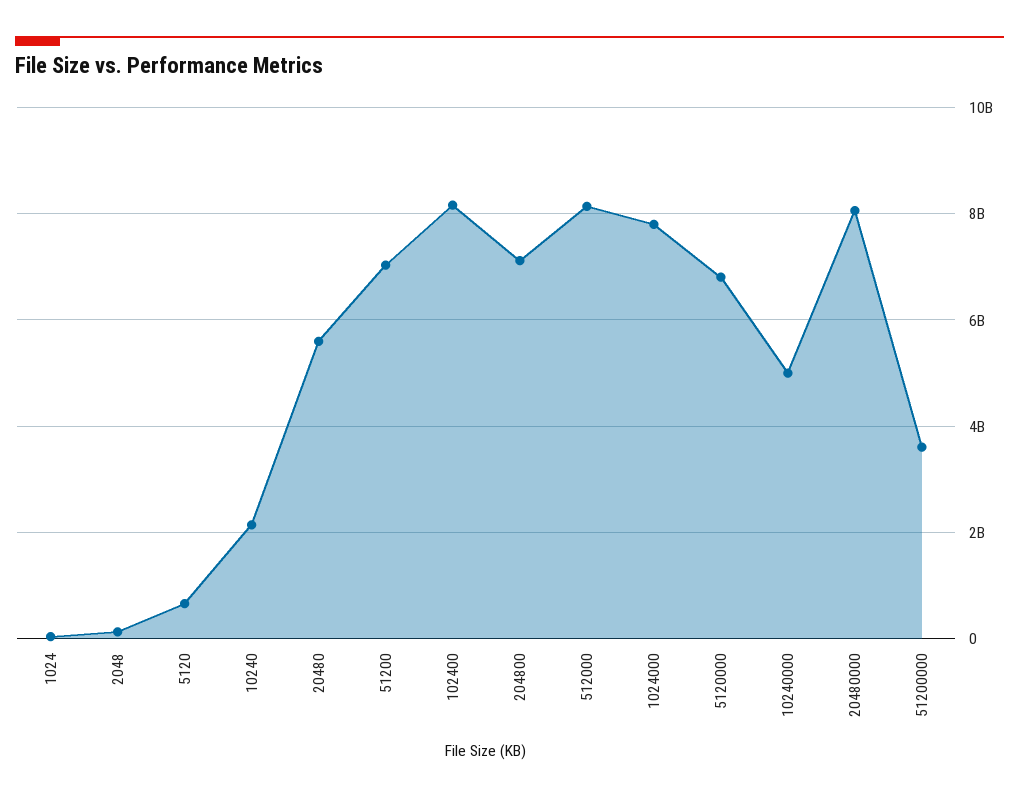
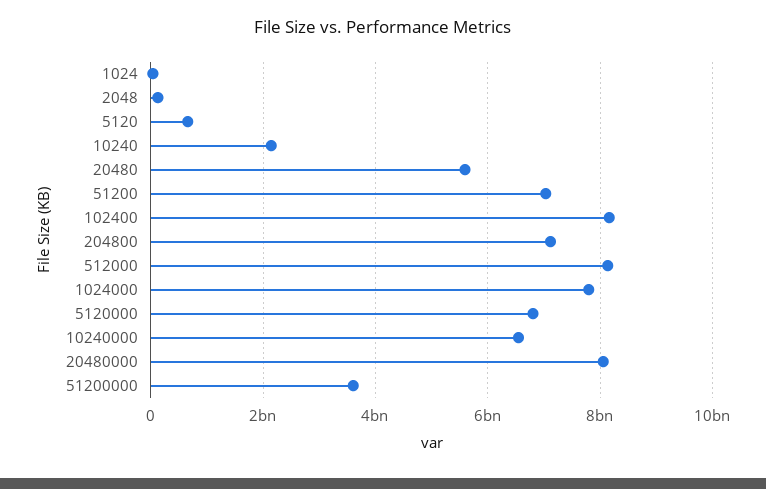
  {
    "1024": 0,
    "2048": 200000000,
    "5120": 600000000,
    "10240": 2200000000,
    "20480": 5600000000,
    "51200": 7000000000,
    "102400": 8200000000,
    "204800": 7200000000,
    "512000": 8200000000,
    "1024000": 7800000000,
    "5120000": 6800000000,
-   "10240000": 5000000000,
+   "10240000": 6600000000,
    "20480000": 8000000000,
    "51200000": 3600000000
  }

